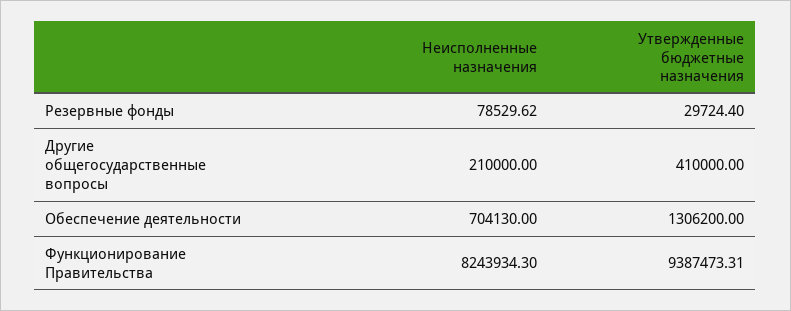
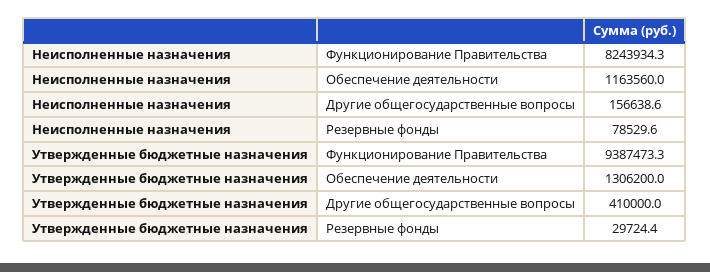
  {
    "Неисполненные назначения": {
      "Резервные фонды": 78529.62,
-     "Другие общегосударственные вопросы": 210000,
+     "Другие общегосударственные вопросы": 156638.6,
-     "Обеспечение деятельности": 704130,
+     "Обеспечение деятельности": 1163560,
      "Функционирование Правительства": 8243934.3
    },
    "Утвержденные бюджетные назначения": {
      "Резервные фонды": 29724.4,
      "Другие общегосударственные вопросы": 410000,
      "Обеспечение деятельности": 1306200,
      "Функционирование Правительства": 9387473.31
    }
  }

